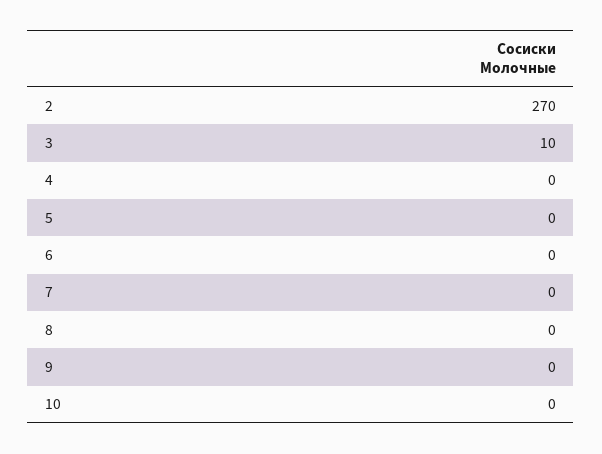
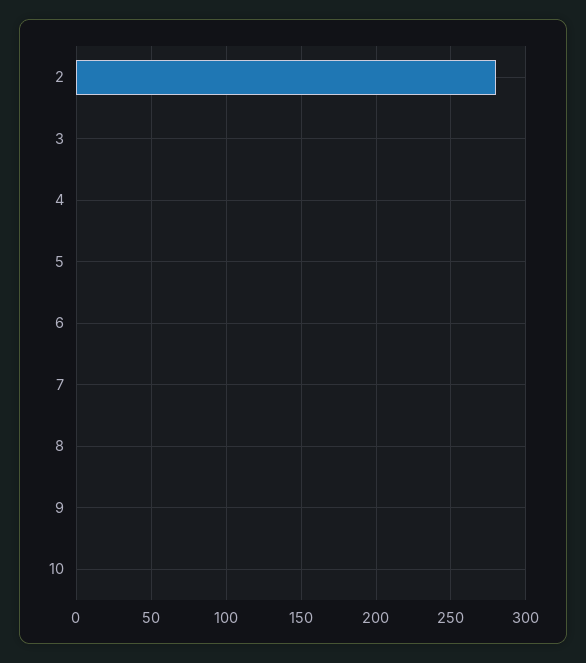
  {
-   "2": 270,
+   "2": 280,
-   "3": 10,
+   "3": 0,
    "4": 0,
    "5": 0,
    "6": 0,
    "7": 0,
    "8": 0,
    "9": 0,
    "10": 0
  }

